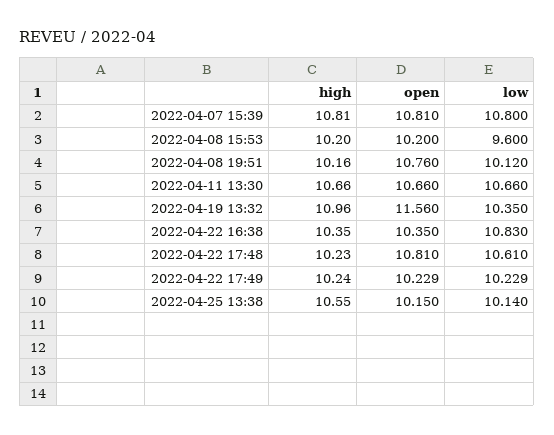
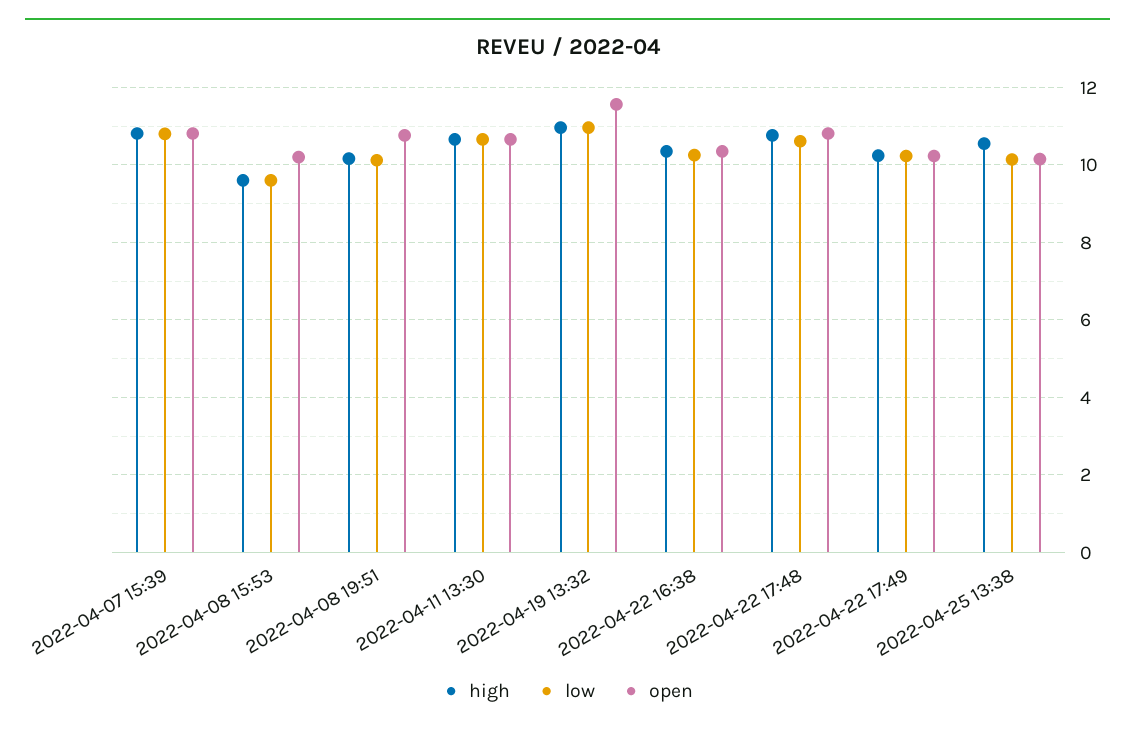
  {
    "high": {
      "2022-04-07 15:39": 10.81,
-     "2022-04-08 15:53": 10.2,
+     "2022-04-08 15:53": 9.6,
      "2022-04-08 19:51": 10.16,
      "2022-04-11 13:30": 10.66,
      "2022-04-19 13:32": 10.96,
      "2022-04-22 16:38": 10.35,
-     "2022-04-22 17:48": 10.23,
+     "2022-04-22 17:48": 10.8,
      "2022-04-22 17:49": 10.24,
      "2022-04-25 13:38": 10.55
    },
    "open": {
      "2022-04-07 15:39": 10.81,
      "2022-04-08 15:53": 10.2,
      "2022-04-08 19:51": 10.76,
      "2022-04-11 13:30": 10.66,
      "2022-04-19 13:32": 11.56,
      "2022-04-22 16:38": 10.35,
      "2022-04-22 17:48": 10.81,
      "2022-04-22 17:49": 10.229,
      "2022-04-25 13:38": 10.15
    },
    "low": {
      "2022-04-07 15:39": 10.8,
      "2022-04-08 15:53": 9.6,
      "2022-04-08 19:51": 10.12,
      "2022-04-11 13:30": 10.66,
-     "2022-04-19 13:32": 10.35,
+     "2022-04-19 13:32": 11,
-     "2022-04-22 16:38": 10.83,
+     "2022-04-22 16:38": 10.2,
      "2022-04-22 17:48": 10.61,
      "2022-04-22 17:49": 10.229,
      "2022-04-25 13:38": 10.14
    }
  }

